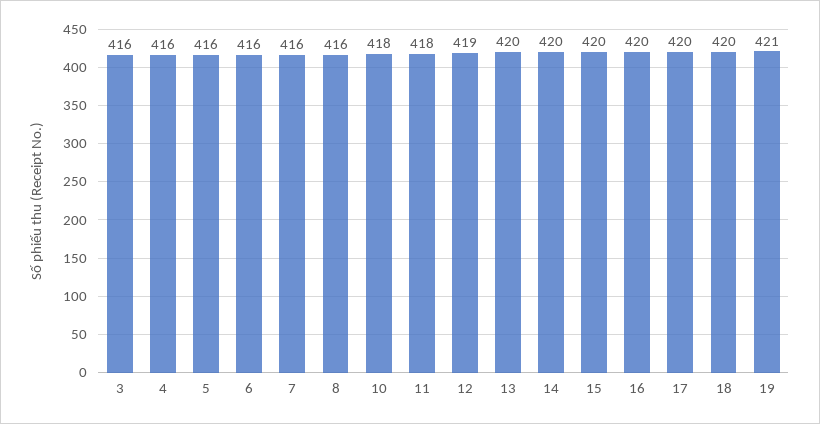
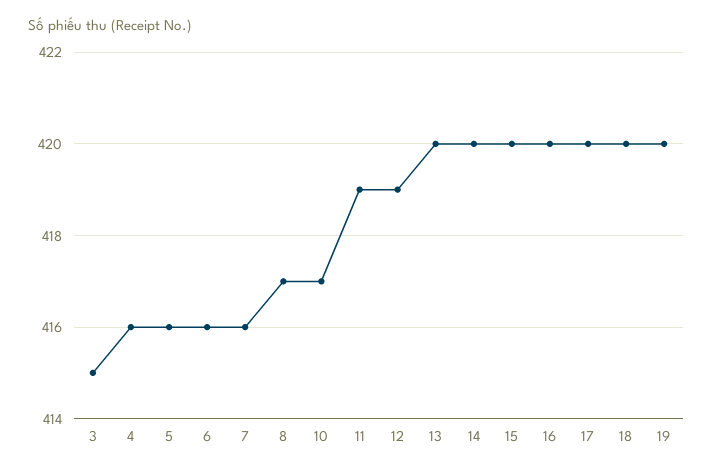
  {
-   "3": 416,
+   "3": 415,
    "4": 416,
    "5": 416,
    "6": 416,
    "7": 416,
-   "8": 416,
+   "8": 417,
-   "10": 418,
+   "10": 417,
-   "11": 418,
+   "11": 419,
    "12": 419,
    "13": 420,
    "14": 420,
    "15": 420,
    "16": 420,
    "17": 420,
    "18": 420,
-   "19": 421
+   "19": 420
  }

